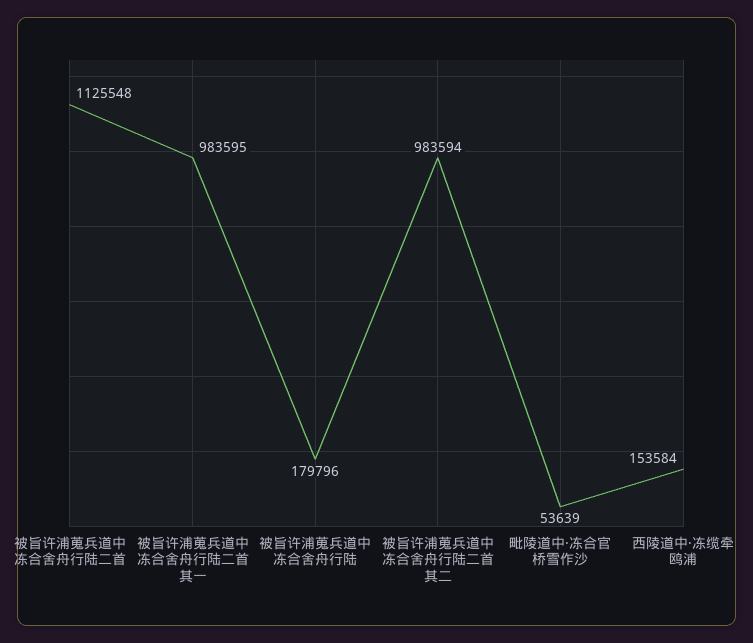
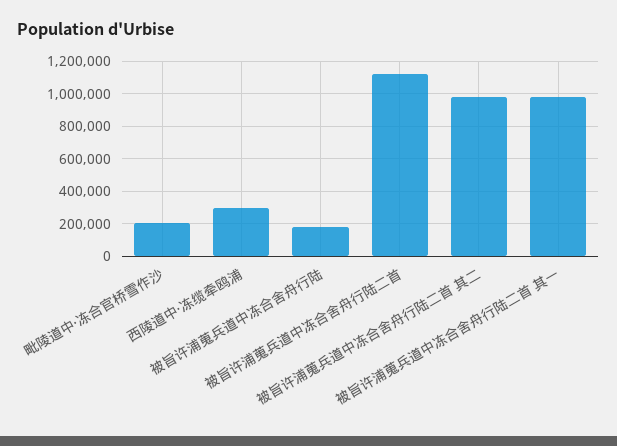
  {
    "被旨许浦蒐兵道中冻合舍舟行陆二首": 1125548,
    "被旨许浦蒐兵道中冻合舍舟行陆二首 其一": 983595,
    "被旨许浦蒐兵道中冻合舍舟行陆": 179796,
    "被旨许浦蒐兵道中冻合舍舟行陆二首 其二": 983594,
-   "毗陵道中·冻合官桥雪作沙": 53639,
+   "毗陵道中·冻合官桥雪作沙": 200000,
-   "西陵道中·冻缆牵鸥浦": 153584
+   "西陵道中·冻缆牵鸥浦": 300000
  }

